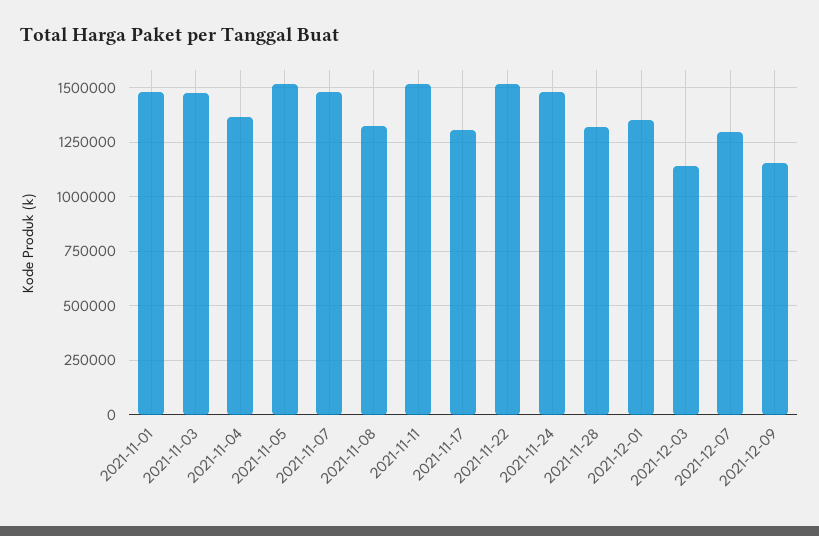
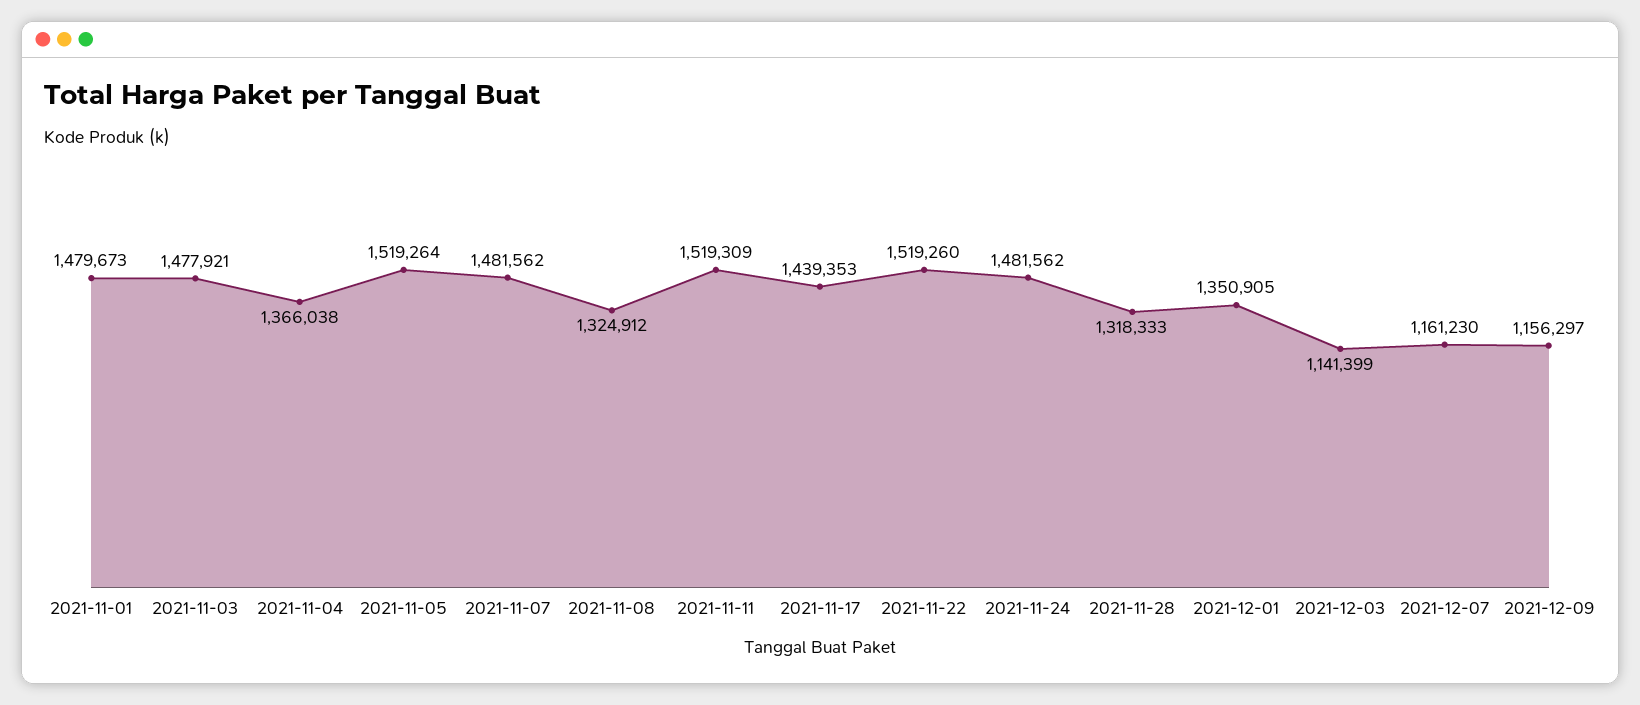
  {
    "2021-11-01": 1479673,
    "2021-11-03": 1477921,
    "2021-11-04": 1366038,
    "2021-11-05": 1519264,
    "2021-11-07": 1481562,
    "2021-11-08": 1324912,
    "2021-11-11": 1519309,
-   "2021-11-17": 1300000,
+   "2021-11-17": 1439353,
    "2021-11-22": 1519260,
    "2021-11-24": 1481562,
    "2021-11-28": 1318333,
    "2021-12-01": 1350905,
    "2021-12-03": 1141399,
-   "2021-12-07": 1300000,
+   "2021-12-07": 1161230,
    "2021-12-09": 1156297
  }

